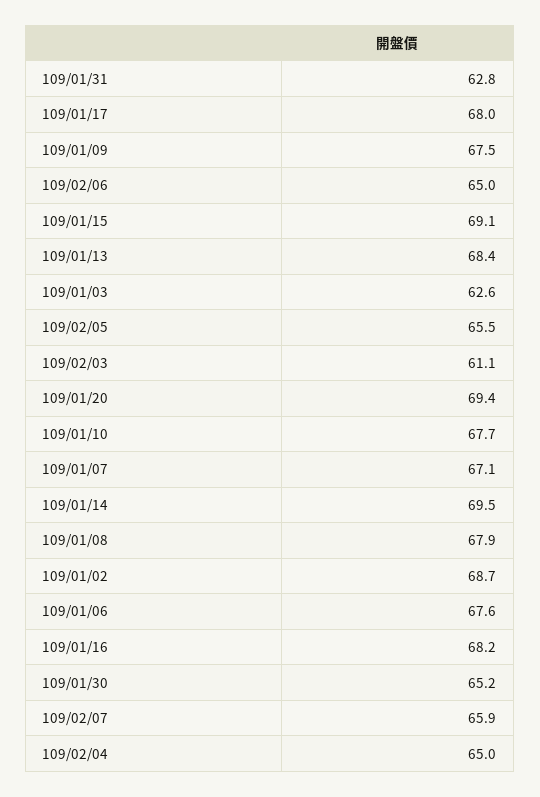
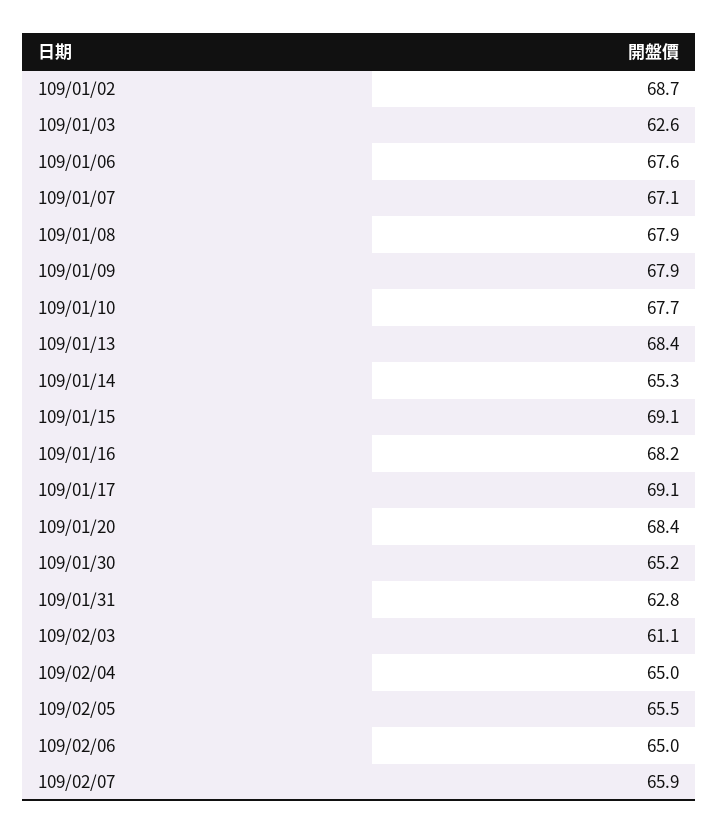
  {
    "109/01/31": 62.8,
-   "109/01/17": 68,
+   "109/01/17": 69.1,
-   "109/01/09": 67.5,
+   "109/01/09": 67.9,
    "109/02/06": 65,
    "109/01/15": 69.1,
    "109/01/13": 68.4,
    "109/01/03": 62.6,
    "109/02/05": 65.5,
    "109/02/03": 61.1,
-   "109/01/20": 69.4,
+   "109/01/20": 68.4,
    "109/01/10": 67.7,
    "109/01/07": 67.1,
-   "109/01/14": 69.5,
+   "109/01/14": 65.3,
    "109/01/08": 67.9,
    "109/01/02": 68.7,
    "109/01/06": 67.6,
    "109/01/16": 68.2,
    "109/01/30": 65.2,
    "109/02/07": 65.9,
    "109/02/04": 65
  }

